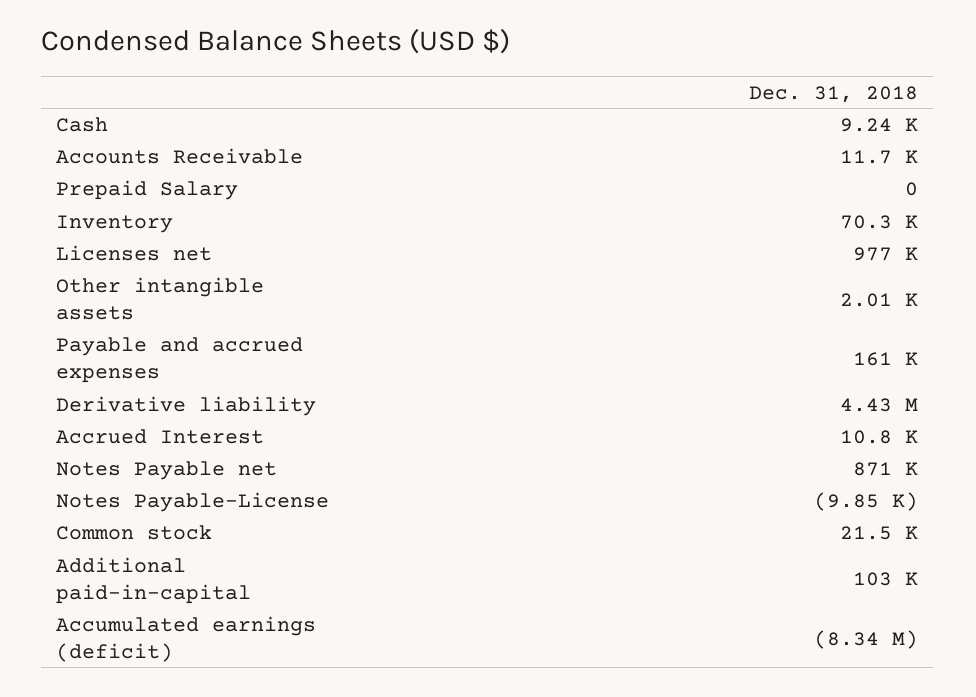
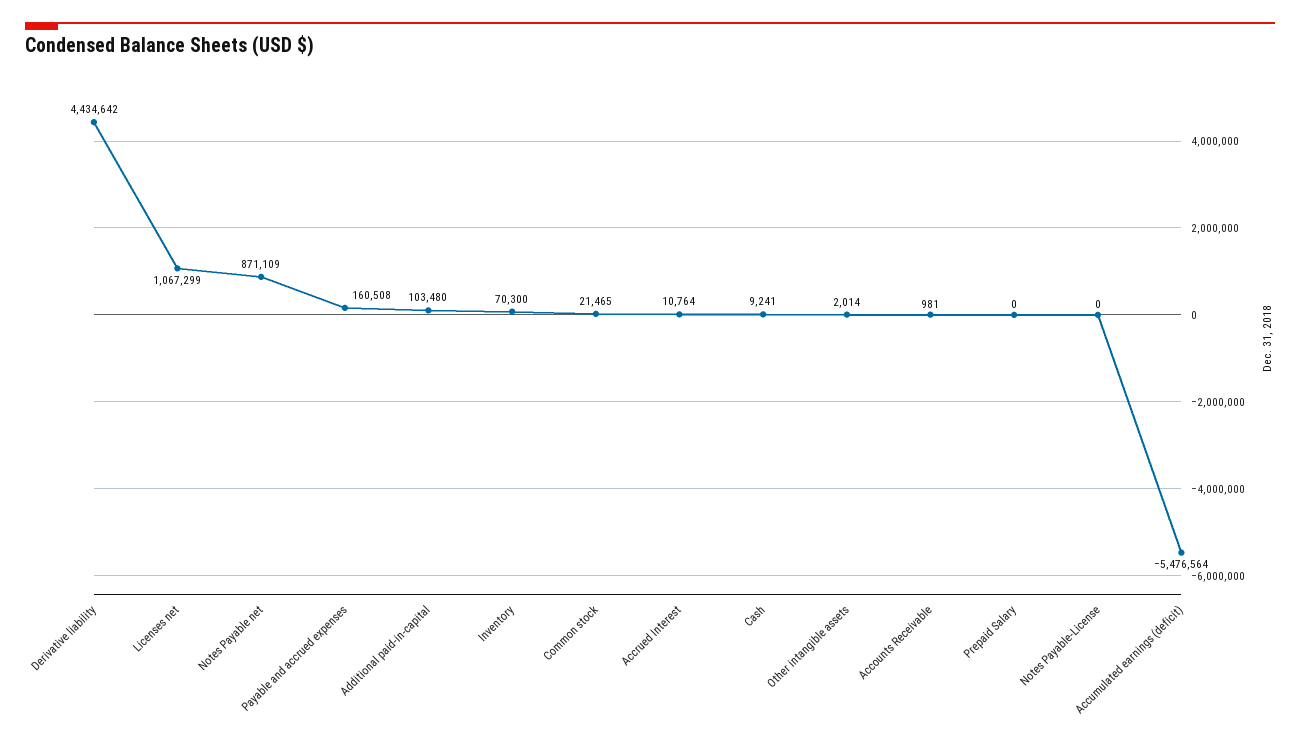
  {
    "Cash": 9241,
-   "Accounts Receivable": 11700,
+   "Accounts Receivable": 981,
    "Prepaid Salary": 0,
    "Inventory": 70300,
-   "Licenses net": 977000,
+   "Licenses net": 1067299,
    "Other intangible assets": 2014,
    "Payable and accrued expenses": 160508,
    "Derivative liability": 4434642,
    "Accrued Interest": 10764,
    "Notes Payable net": 871109,
-   "Notes Payable-License": -9850,
+   "Notes Payable-License": 0,
    "Common stock": 21465,
    "Additional paid-in-capital": 103480,
-   "Accumulated earnings (deficit)": -8340000
+   "Accumulated earnings (deficit)": -5476564
  }

